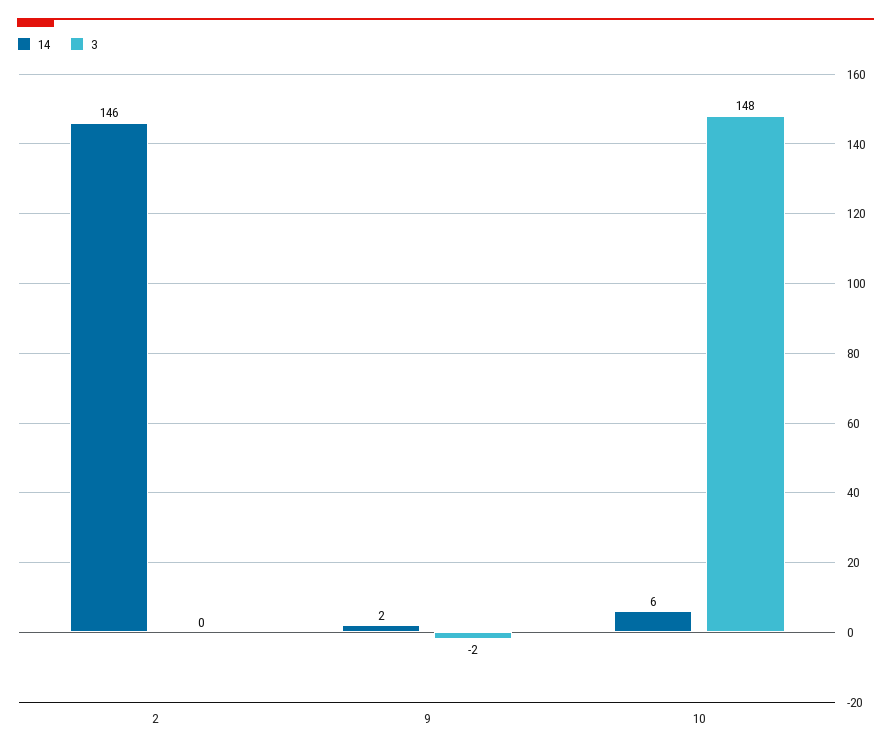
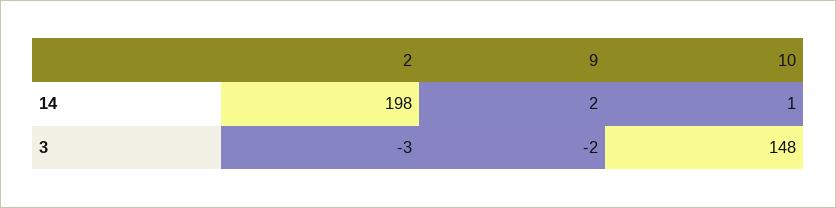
  {
    "14": {
-     "2": 146,
+     "2": 198,
      "9": 2,
-     "10": 6
+     "10": 1
    },
    "3": {
-     "2": 0,
+     "2": -3,
      "9": -2,
      "10": 148
    }
  }

